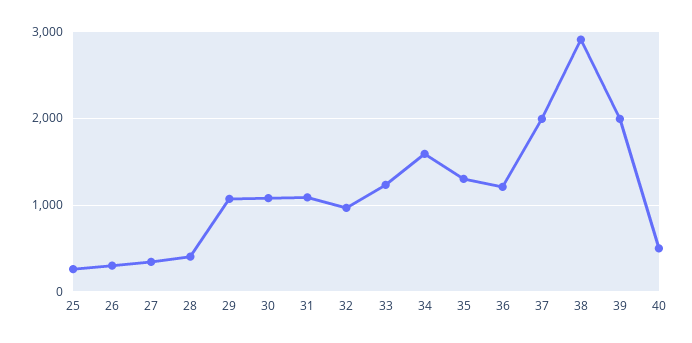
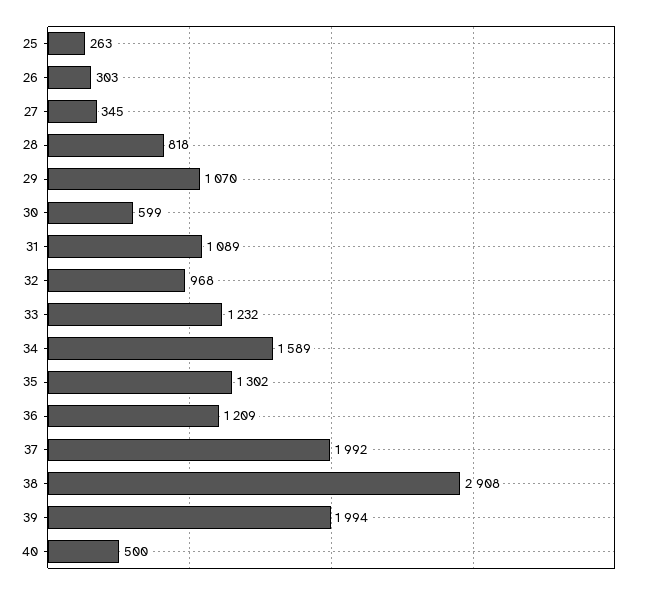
  {
    "25": 263,
    "26": 303,
    "27": 345,
-   "28": 400,
+   "28": 818,
    "29": 1070,
-   "30": 1100,
+   "30": 599,
    "31": 1089,
    "32": 968,
    "33": 1232,
    "34": 1589,
    "35": 1302,
    "36": 1209,
    "37": 1992,
    "38": 2908,
    "39": 1994,
    "40": 500
  }

